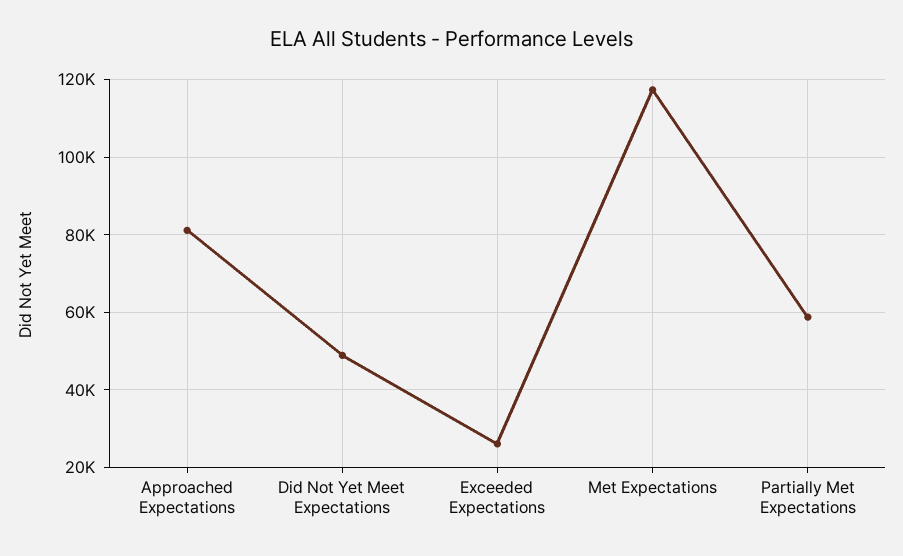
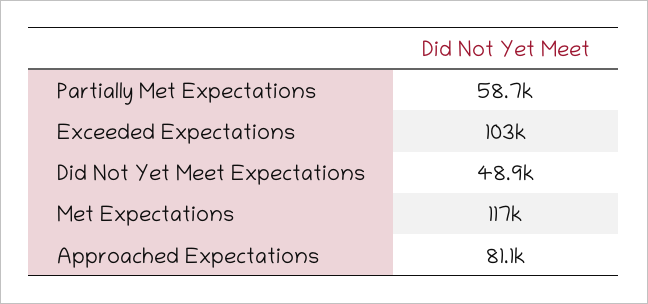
  {
    "Approached Expectations": 81100,
    "Did Not Yet Meet Expectations": 48900,
-   "Exceeded Expectations": 26000,
+   "Exceeded Expectations": 103000,
    "Met Expectations": 117000,
    "Partially Met Expectations": 58700
  }

